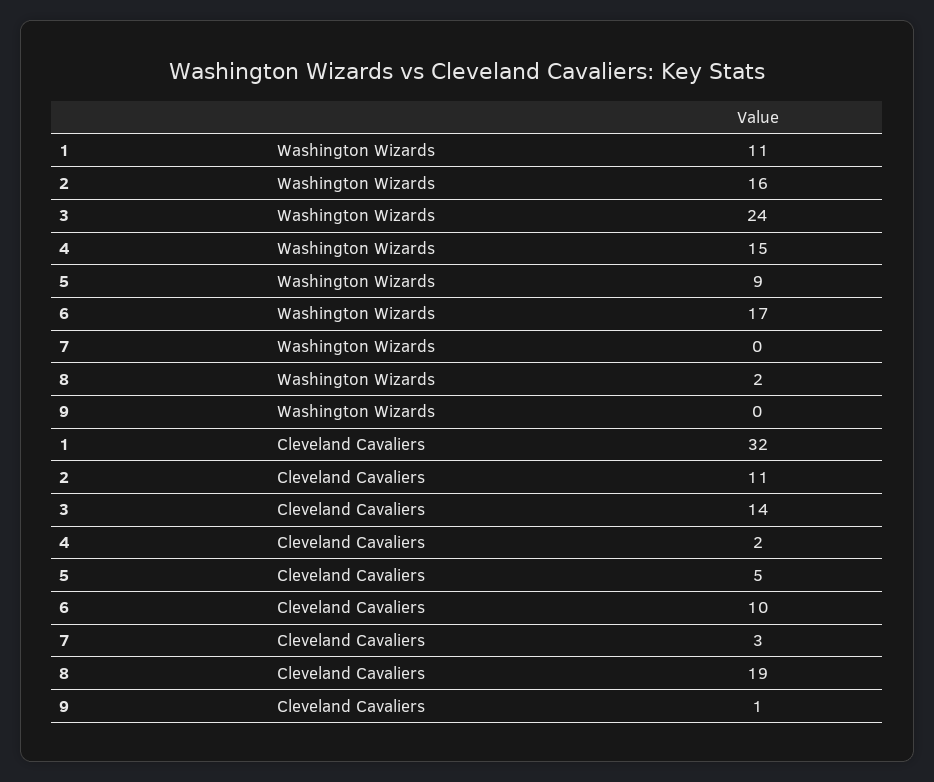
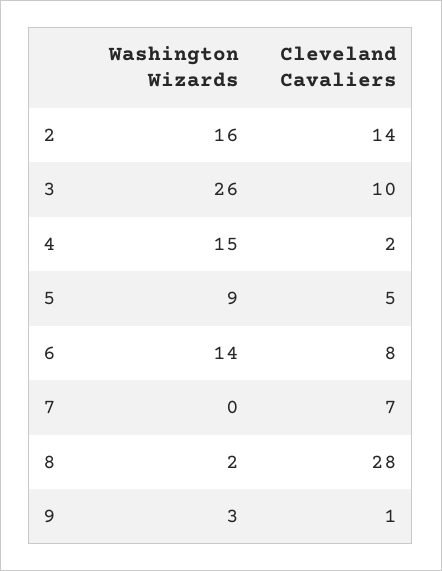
  {
-   "1": {
-     "Washington Wizards": 11,
-     "Cleveland Cavaliers": 32
-   },
    "2": {
      "Washington Wizards": 16,
-     "Cleveland Cavaliers": 11
+     "Cleveland Cavaliers": 14
    },
    "3": {
-     "Washington Wizards": 24,
+     "Washington Wizards": 26,
-     "Cleveland Cavaliers": 14
+     "Cleveland Cavaliers": 10
    },
    "4": {
      "Washington Wizards": 15,
      "Cleveland Cavaliers": 2
    },
    "5": {
      "Washington Wizards": 9,
      "Cleveland Cavaliers": 5
    },
    "6": {
-     "Washington Wizards": 17,
+     "Washington Wizards": 14,
-     "Cleveland Cavaliers": 10
+     "Cleveland Cavaliers": 8
    },
    "7": {
      "Washington Wizards": 0,
-     "Cleveland Cavaliers": 3
+     "Cleveland Cavaliers": 7
    },
    "8": {
      "Washington Wizards": 2,
-     "Cleveland Cavaliers": 19
+     "Cleveland Cavaliers": 28
    },
    "9": {
-     "Washington Wizards": 0,
+     "Washington Wizards": 3,
      "Cleveland Cavaliers": 1
    }
  }

